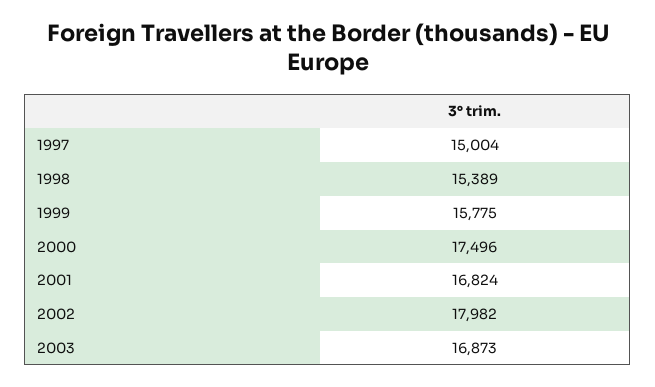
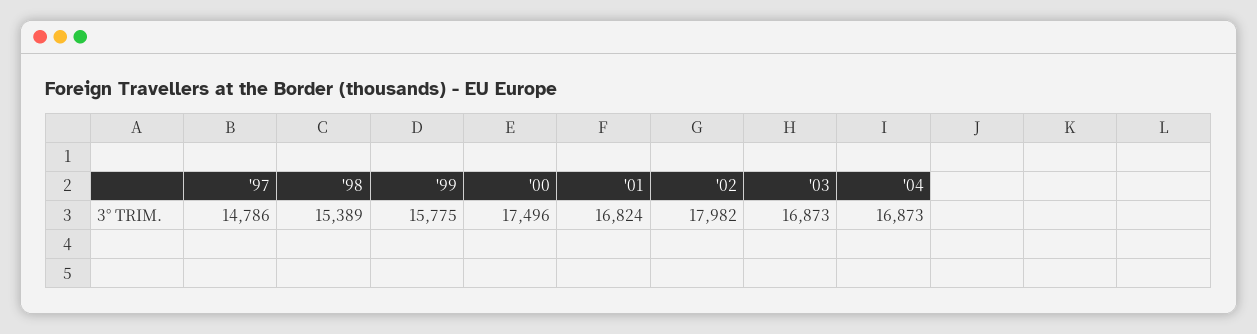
  {
-   "1997": 15004,
+   "1997": 14786,
    "1998": 15389,
    "1999": 15775,
    "2000": 17496,
    "2001": 16824,
    "2002": 17982,
-   "2003": 16873
+   "2003": 16873,
+   "'04": 16873
  }

